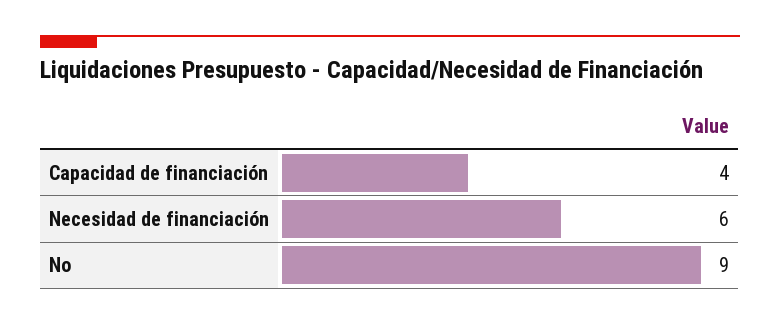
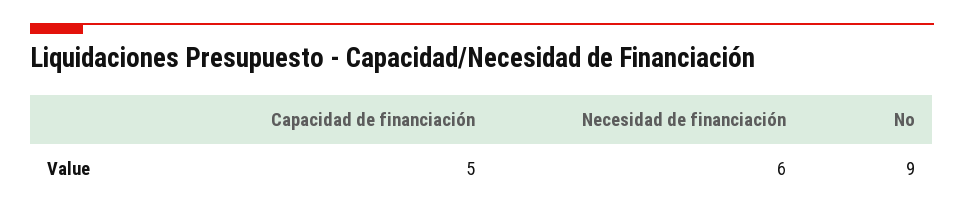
  {
-   "Capacidad de financiación": 4,
+   "Capacidad de financiación": 5,
    "Necesidad de financiación": 6,
    "No": 9
  }

